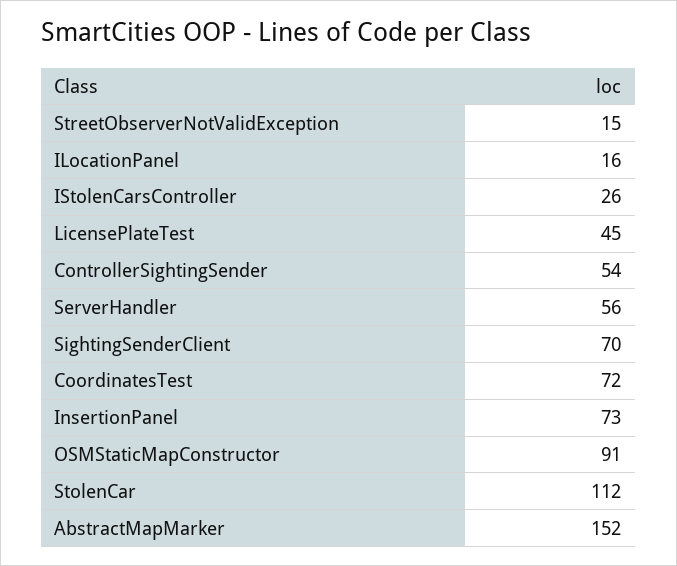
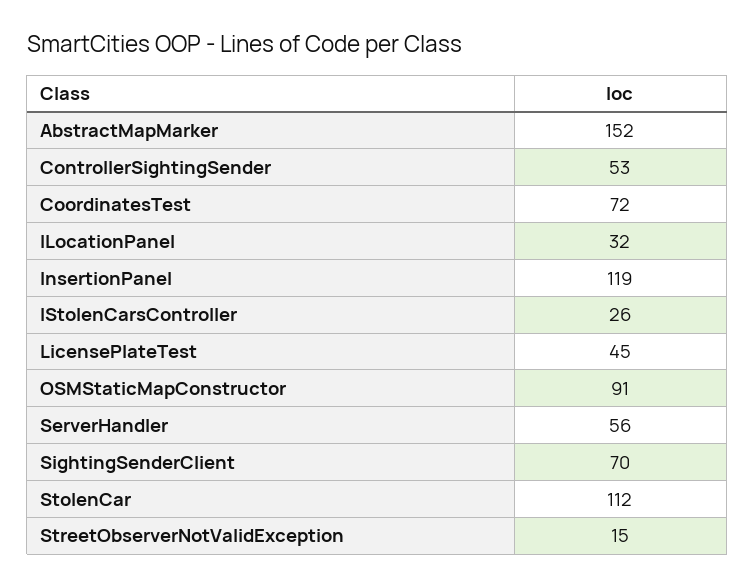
  {
    "StreetObserverNotValidException": 15,
-   "ILocationPanel": 16,
+   "ILocationPanel": 32,
    "IStolenCarsController": 26,
    "LicensePlateTest": 45,
-   "ControllerSightingSender": 54,
+   "ControllerSightingSender": 53,
    "ServerHandler": 56,
    "SightingSenderClient": 70,
    "CoordinatesTest": 72,
-   "InsertionPanel": 73,
+   "InsertionPanel": 119,
    "OSMStaticMapConstructor": 91,
    "StolenCar": 112,
    "AbstractMapMarker": 152
  }

